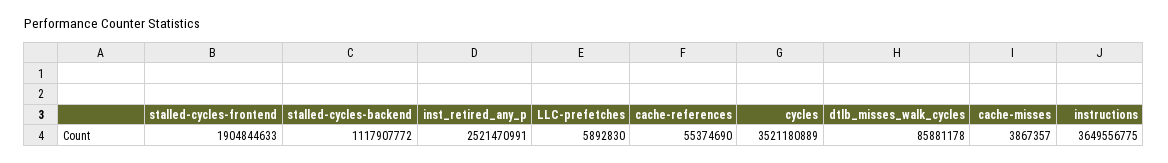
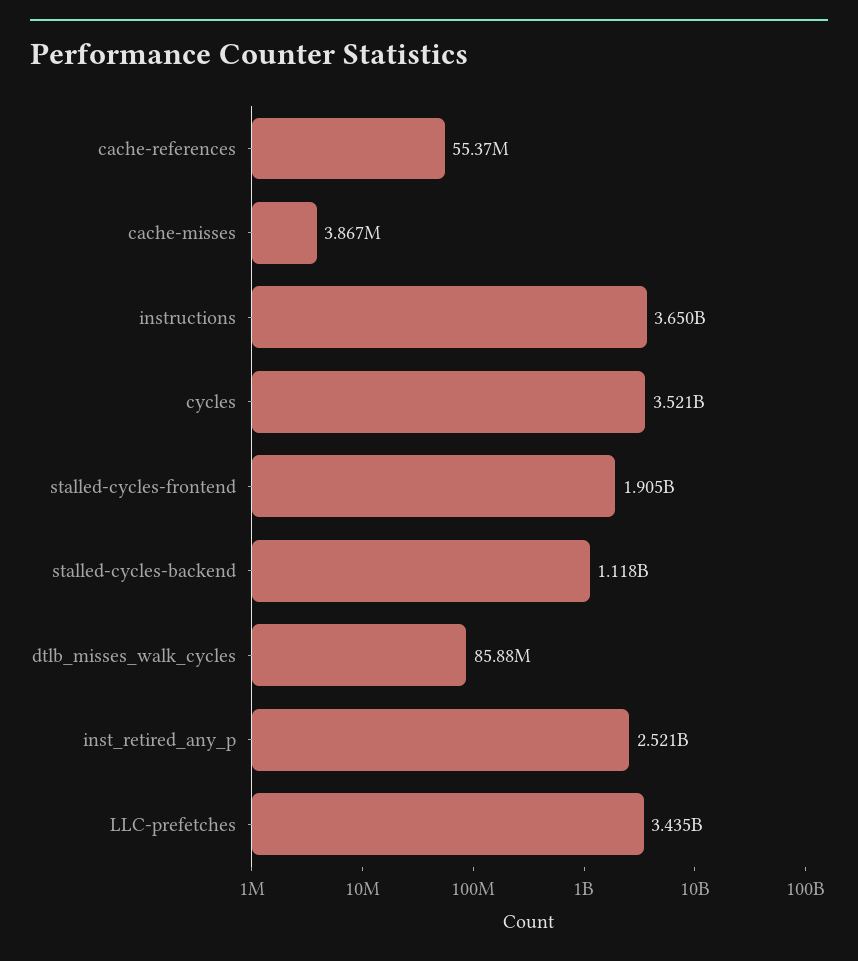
  {
    "stalled-cycles-frontend": 1904844633,
    "stalled-cycles-backend": 1117907772,
    "inst_retired_any_p": 2521470991,
-   "LLC-prefetches": 5892830,
+   "LLC-prefetches": 3435000000,
    "cache-references": 55374690,
    "cycles": 3521180889,
    "dtlb_misses_walk_cycles": 85881178,
    "cache-misses": 3867357,
    "instructions": 3649556775
  }

